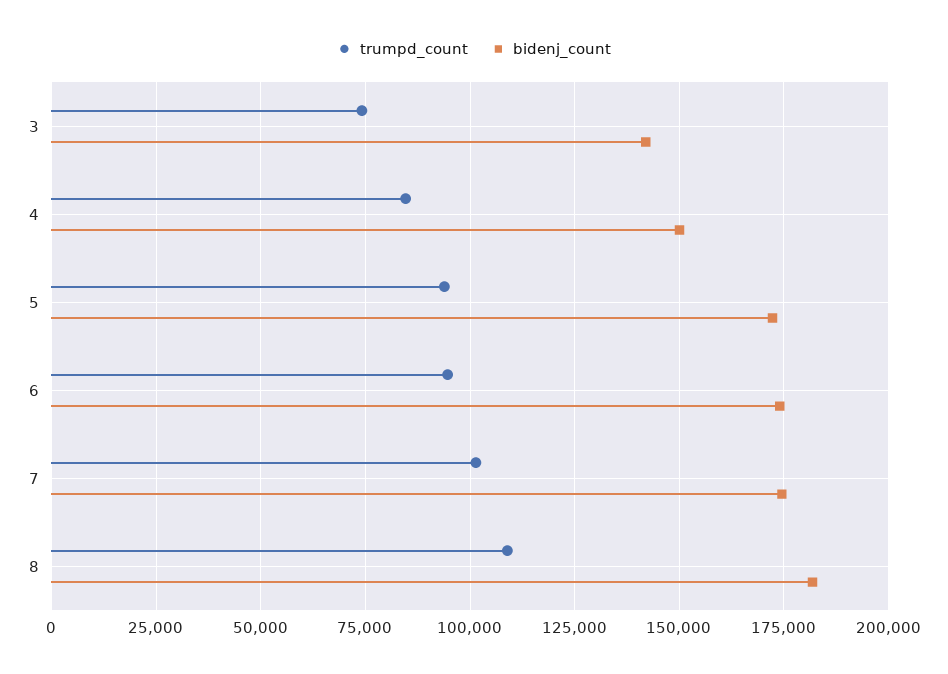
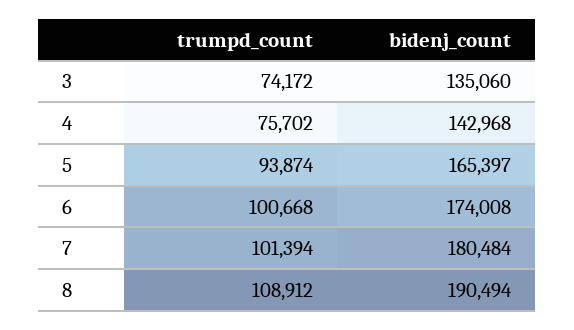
  {
    "trumpd_count": {
      "3": 74172,
-     "4": 85000,
+     "4": 75702,
      "5": 93874,
-     "6": 95000,
+     "6": 100668,
      "7": 101394,
      "8": 108912
    },
    "bidenj_count": {
-     "3": 142500,
+     "3": 135060,
-     "4": 150000,
+     "4": 142968,
-     "5": 172500,
+     "5": 165397,
      "6": 174008,
-     "7": 175000,
+     "7": 180484,
-     "8": 182500
+     "8": 190494
    }
  }

